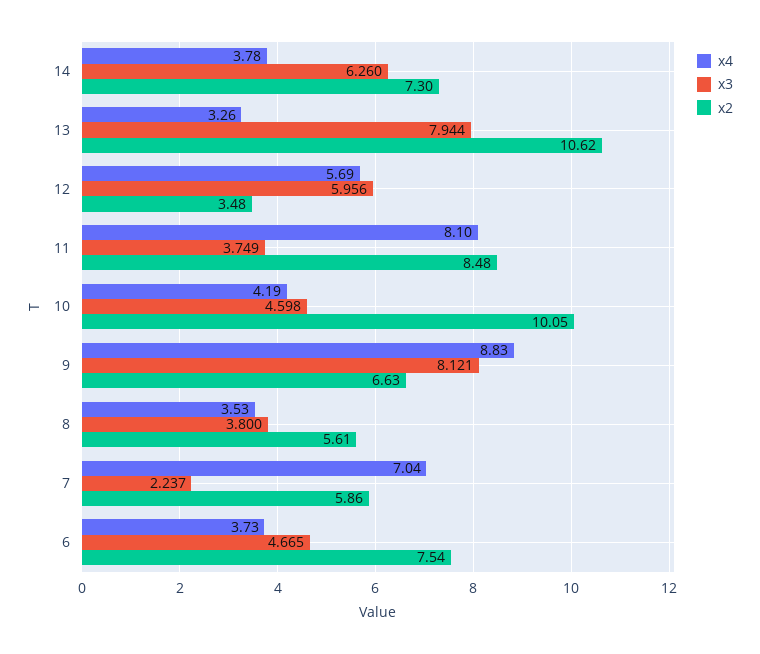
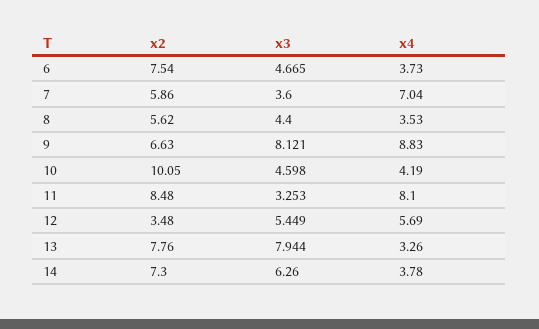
  {
    "x4": {
      "14": 3.78,
      "13": 3.26,
      "12": 5.69,
      "11": 8.1,
      "10": 4.19,
      "9": 8.83,
      "8": 3.53,
      "7": 7.04,
      "6": 3.73
    },
    "x3": {
      "14": 6.26,
      "13": 7.944,
-     "12": 5.956,
+     "12": 5.449,
-     "11": 3.749,
+     "11": 3.253,
      "10": 4.598,
      "9": 8.121,
-     "8": 3.8,
+     "8": 4.4,
-     "7": 2.237,
+     "7": 3.6,
      "6": 4.665
    },
    "x2": {
      "14": 7.3,
-     "13": 10.62,
+     "13": 7.76,
      "12": 3.48,
      "11": 8.48,
      "10": 10.05,
      "9": 6.63,
-     "8": 5.61,
+     "8": 5.62,
      "7": 5.86,
      "6": 7.54
    }
  }

